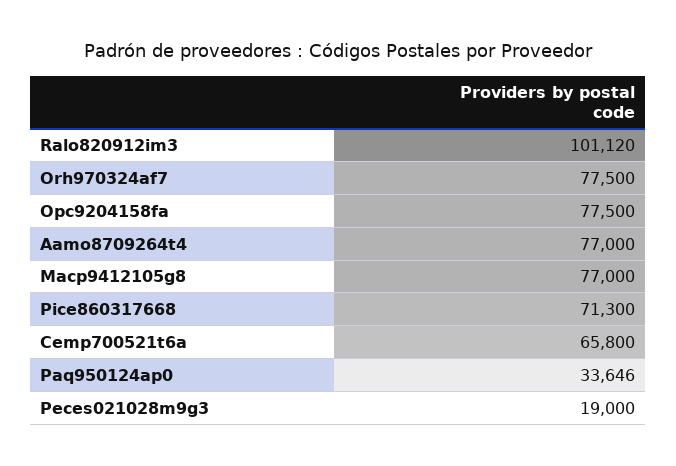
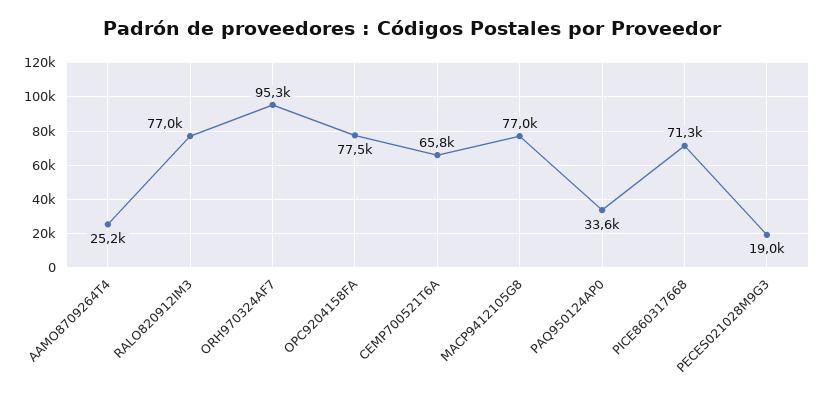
  {
-   "Ralo820912im3": 101120,
+   "Ralo820912im3": 77000,
-   "Orh970324af7": 77500,
+   "Orh970324af7": 95300,
    "Opc9204158fa": 77500,
-   "Aamo8709264t4": 77000,
+   "Aamo8709264t4": 25200,
    "Macp9412105g8": 77000,
    "Pice860317668": 71300,
    "Cemp700521t6a": 65800,
    "Paq950124ap0": 33646,
    "Peces021028m9g3": 19000
  }

